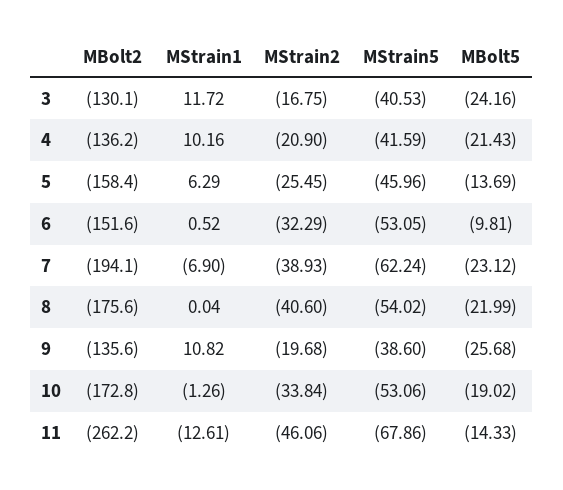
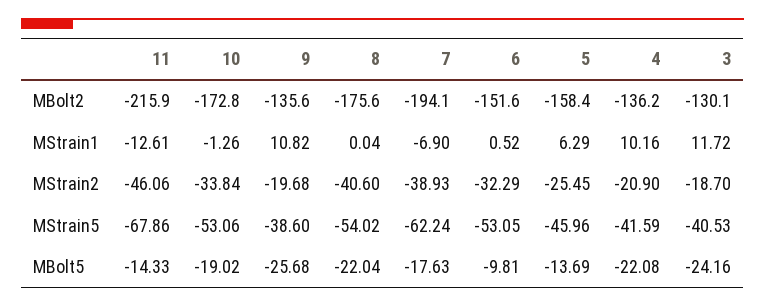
  {
    "MBolt2": {
      "3": -130.1,
      "4": -136.2,
      "5": -158.4,
      "6": -151.6,
      "7": -194.1,
      "8": -175.6,
      "9": -135.6,
      "10": -172.8,
-     "11": -262.2
+     "11": -215.9
    },
    "MStrain1": {
      "3": 11.72,
      "4": 10.16,
      "5": 6.29,
      "6": 0.52,
      "7": -6.9,
      "8": 0.04,
      "9": 10.82,
      "10": -1.26,
      "11": -12.61
    },
    "MStrain2": {
-     "3": -16.75,
+     "3": -18.7,
      "4": -20.9,
      "5": -25.45,
      "6": -32.29,
      "7": -38.93,
      "8": -40.6,
      "9": -19.68,
      "10": -33.84,
      "11": -46.06
    },
    "MStrain5": {
      "3": -40.53,
      "4": -41.59,
      "5": -45.96,
      "6": -53.05,
      "7": -62.24,
      "8": -54.02,
      "9": -38.6,
      "10": -53.06,
      "11": -67.86
    },
    "MBolt5": {
      "3": -24.16,
-     "4": -21.43,
+     "4": -22.08,
      "5": -13.69,
      "6": -9.81,
-     "7": -23.12,
+     "7": -17.63,
-     "8": -21.99,
+     "8": -22.04,
      "9": -25.68,
      "10": -19.02,
      "11": -14.33
    }
  }

